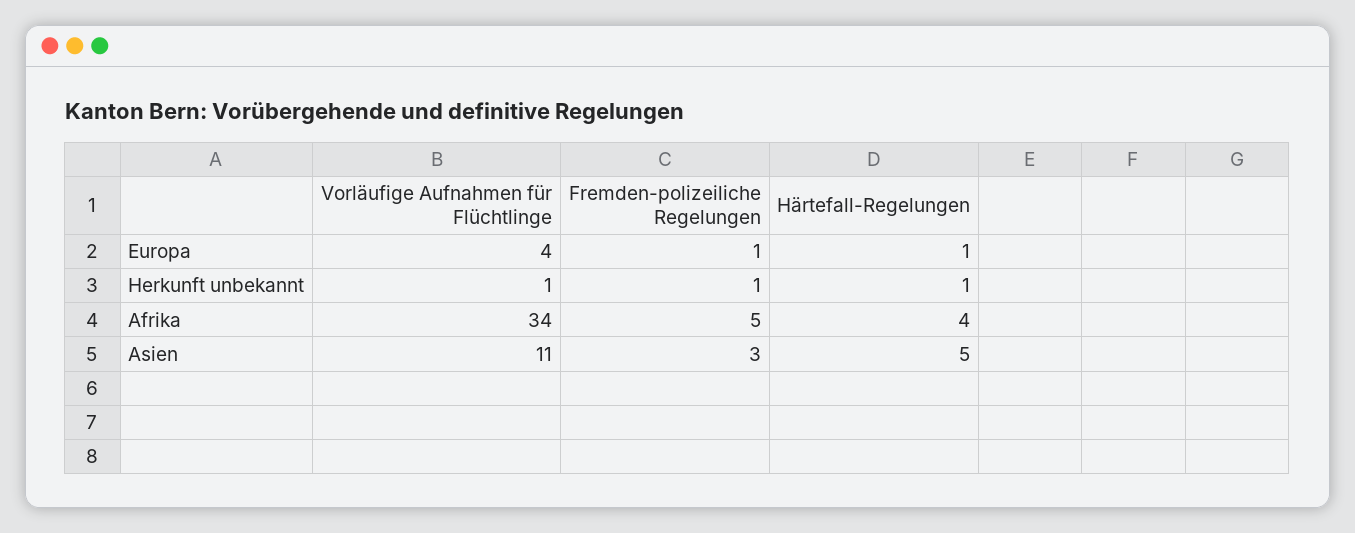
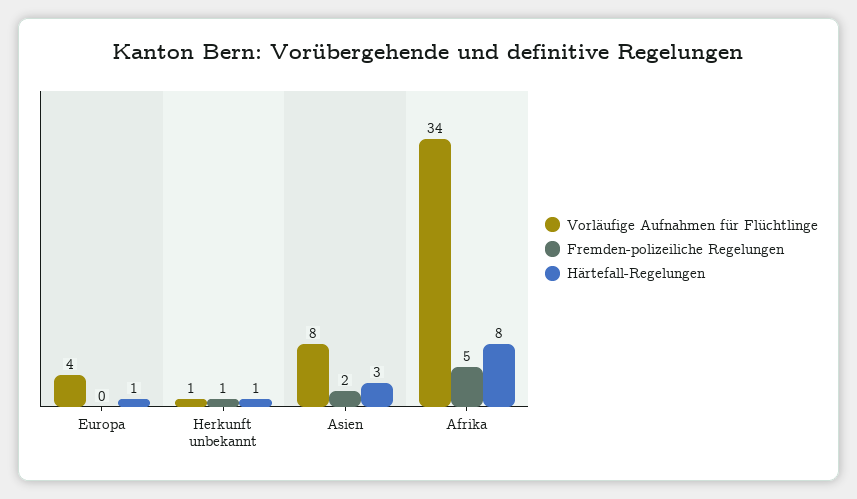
  {
    "Vorläufige Aufnahmen für Flüchtlinge": {
      "Europa": 4,
      "Herkunft unbekannt": 1,
      "Afrika": 34,
-     "Asien": 11
+     "Asien": 8
    },
    "Fremden-polizeiliche Regelungen": {
-     "Europa": 1,
+     "Europa": 0,
      "Herkunft unbekannt": 1,
      "Afrika": 5,
-     "Asien": 3
+     "Asien": 2
    },
    "Härtefall-Regelungen": {
      "Europa": 1,
      "Herkunft unbekannt": 1,
-     "Afrika": 4,
+     "Afrika": 8,
-     "Asien": 5
+     "Asien": 3
    }
  }

